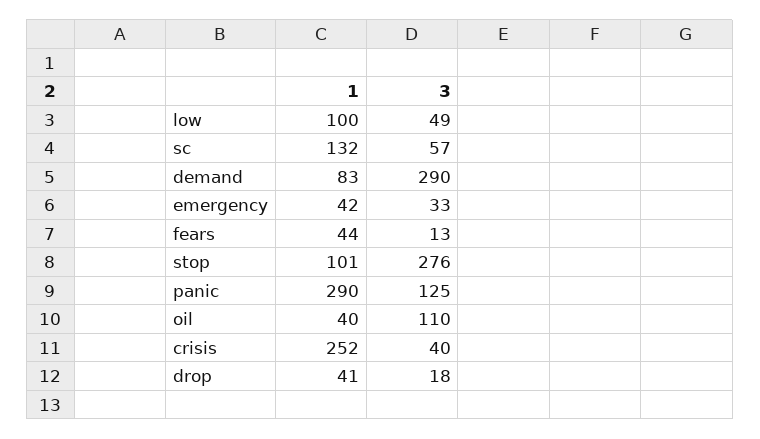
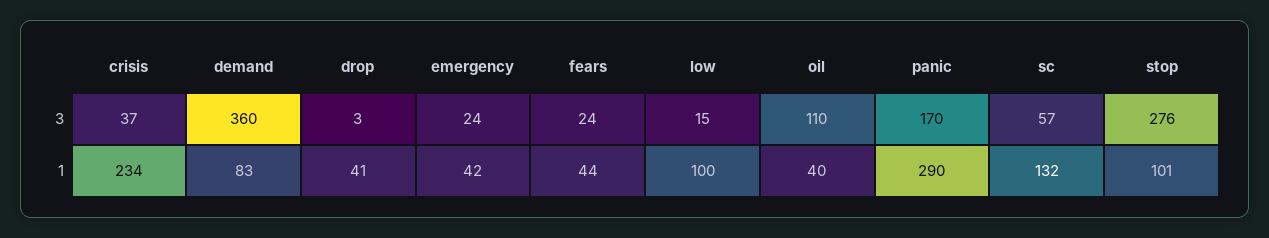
  {
    "1": {
      "low": 100,
      "sc": 132,
      "demand": 83,
      "emergency": 42,
      "fears": 44,
      "stop": 101,
      "panic": 290,
      "oil": 40,
-     "crisis": 252,
+     "crisis": 234,
      "drop": 41
    },
    "3": {
-     "low": 49,
+     "low": 15,
      "sc": 57,
-     "demand": 290,
+     "demand": 360,
-     "emergency": 33,
+     "emergency": 24,
-     "fears": 13,
+     "fears": 24,
      "stop": 276,
-     "panic": 125,
+     "panic": 170,
      "oil": 110,
-     "crisis": 40,
+     "crisis": 37,
-     "drop": 18
+     "drop": 3
    }
  }

